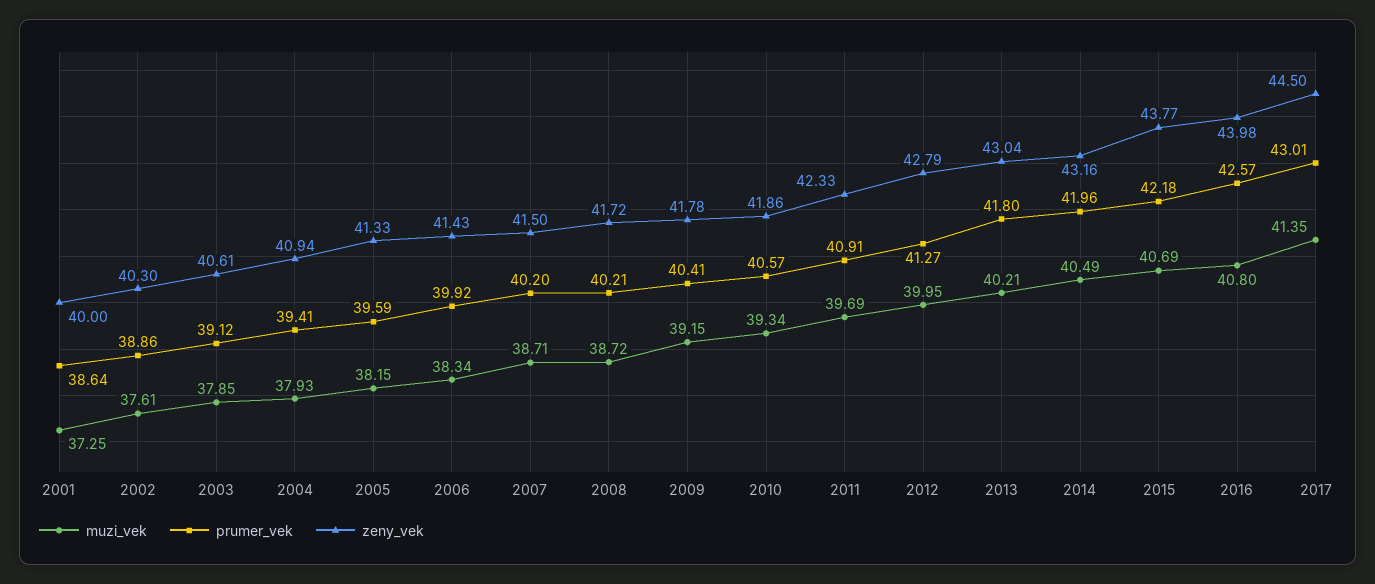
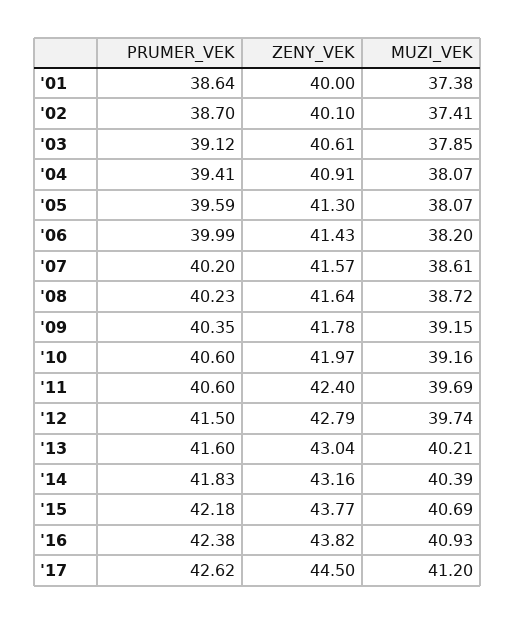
  {
    "muzi_vek": {
-     "2001": 37.25,
+     "2001": 37.38,
-     "2002": 37.61,
+     "2002": 37.41,
      "2003": 37.85,
-     "2004": 37.93,
+     "2004": 38.07,
-     "2005": 38.15,
+     "2005": 38.07,
-     "2006": 38.34,
+     "2006": 38.2,
-     "2007": 38.71,
+     "2007": 38.61,
      "2008": 38.72,
      "2009": 39.15,
-     "2010": 39.34,
+     "2010": 39.16,
      "2011": 39.69,
-     "2012": 39.95,
+     "2012": 39.74,
      "2013": 40.21,
-     "2014": 40.49,
+     "2014": 40.39,
      "2015": 40.69,
-     "2016": 40.8,
+     "2016": 40.93,
-     "2017": 41.35
+     "2017": 41.2
    },
    "prumer_vek": {
      "2001": 38.64,
-     "2002": 38.86,
+     "2002": 38.7,
      "2003": 39.12,
      "2004": 39.41,
      "2005": 39.59,
-     "2006": 39.92,
+     "2006": 39.99,
      "2007": 40.2,
-     "2008": 40.21,
+     "2008": 40.23,
-     "2009": 40.41,
+     "2009": 40.35,
-     "2010": 40.57,
+     "2010": 40.6,
-     "2011": 40.91,
+     "2011": 40.6,
-     "2012": 41.27,
+     "2012": 41.5,
-     "2013": 41.8,
+     "2013": 41.6,
-     "2014": 41.96,
+     "2014": 41.83,
      "2015": 42.18,
-     "2016": 42.57,
+     "2016": 42.38,
-     "2017": 43.01
+     "2017": 42.62
    },
    "zeny_vek": {
      "2001": 40,
-     "2002": 40.3,
+     "2002": 40.1,
      "2003": 40.61,
-     "2004": 40.94,
+     "2004": 40.91,
-     "2005": 41.33,
+     "2005": 41.3,
      "2006": 41.43,
-     "2007": 41.5,
+     "2007": 41.57,
-     "2008": 41.72,
+     "2008": 41.64,
      "2009": 41.78,
-     "2010": 41.86,
+     "2010": 41.97,
-     "2011": 42.33,
+     "2011": 42.4,
      "2012": 42.79,
      "2013": 43.04,
      "2014": 43.16,
      "2015": 43.77,
-     "2016": 43.98,
+     "2016": 43.82,
      "2017": 44.5
    }
  }

